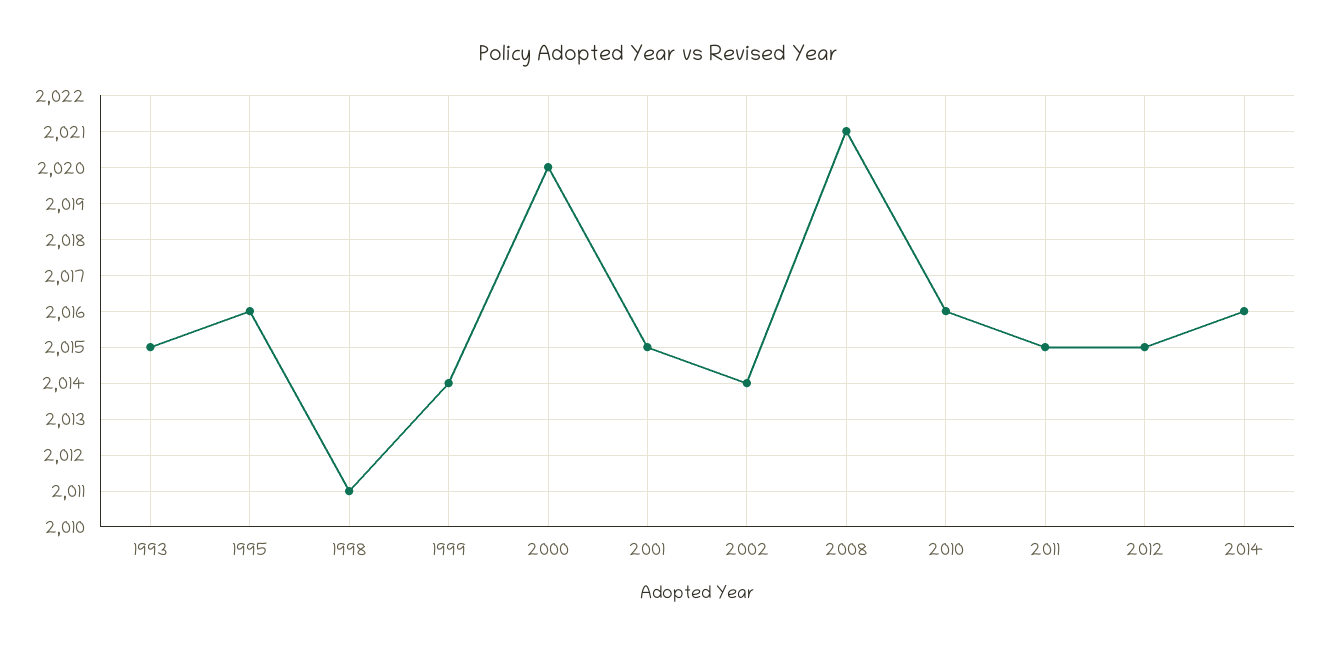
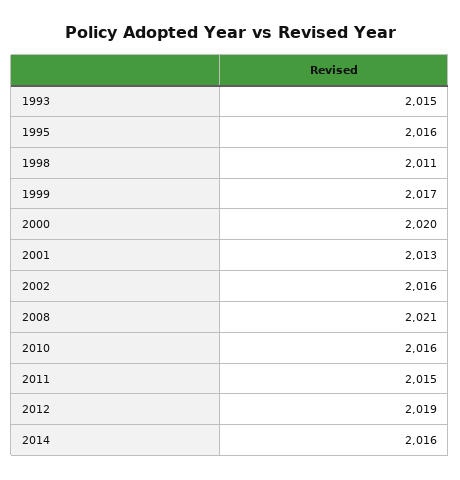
  {
    "1993": 2015,
    "1995": 2016,
    "1998": 2011,
-   "1999": 2014,
+   "1999": 2017,
    "2000": 2020,
-   "2001": 2015,
+   "2001": 2013,
-   "2002": 2014,
+   "2002": 2016,
    "2008": 2021,
    "2010": 2016,
    "2011": 2015,
-   "2012": 2015,
+   "2012": 2019,
    "2014": 2016
  }

